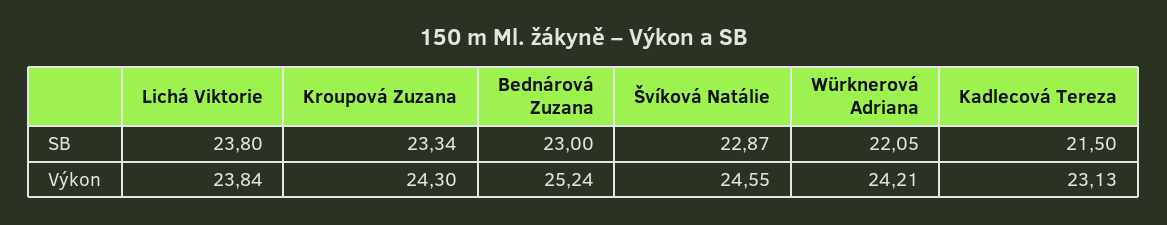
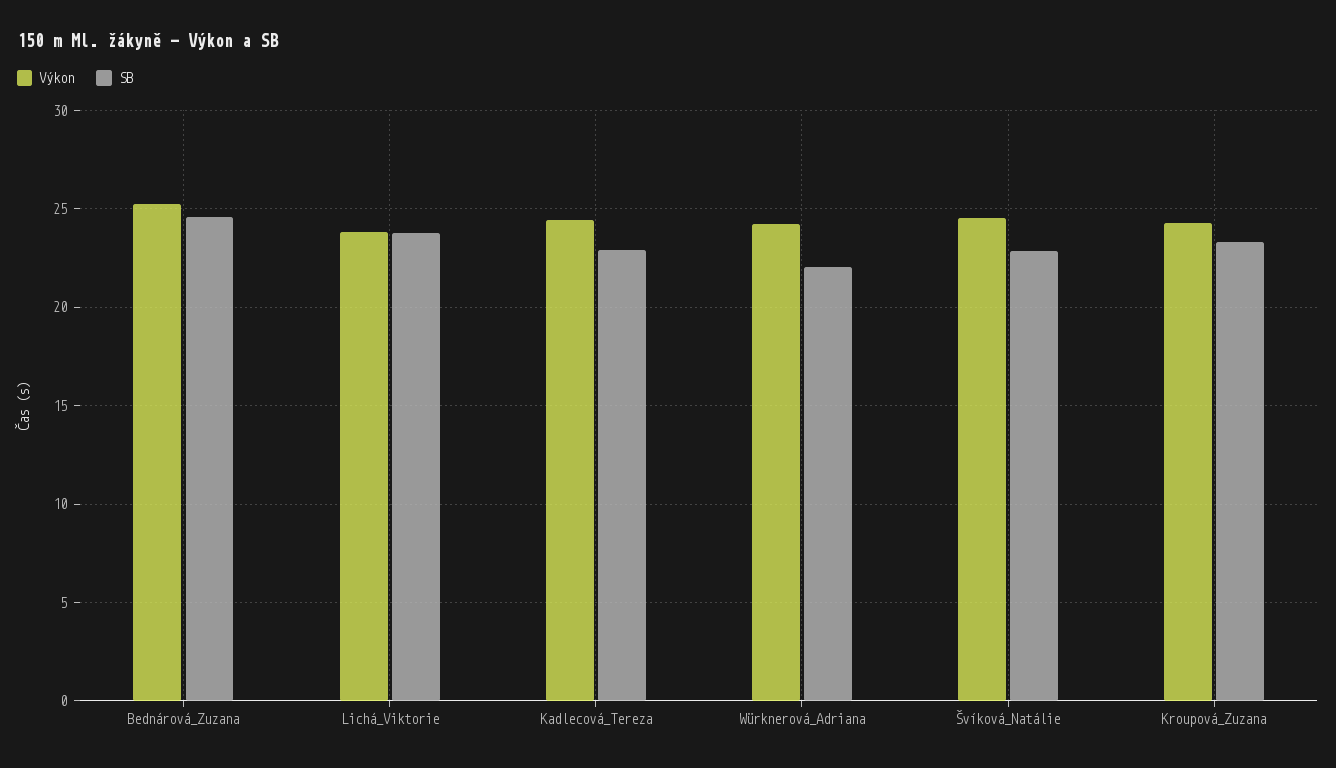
  {
    "SB": {
      "Lichá Viktorie": 23.8,
      "Kroupová Zuzana": 23.34,
-     "Bednárová Zuzana": 23,
+     "Bednárová Zuzana": 24.5,
      "Švíková Natálie": 22.87,
      "Würknerová Adriana": 22.05,
-     "Kadlecová Tereza": 21.5
+     "Kadlecová Tereza": 23
    },
    "Výkon": {
      "Lichá Viktorie": 23.84,
      "Kroupová Zuzana": 24.3,
      "Bednárová Zuzana": 25.24,
      "Švíková Natálie": 24.55,
      "Würknerová Adriana": 24.21,
-     "Kadlecová Tereza": 23.13
+     "Kadlecová Tereza": 24.5
    }
  }

